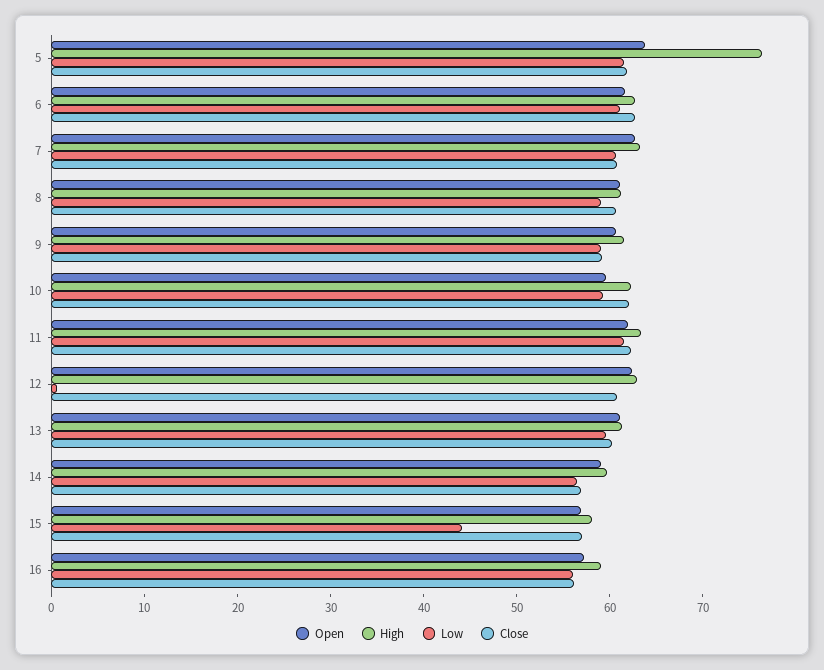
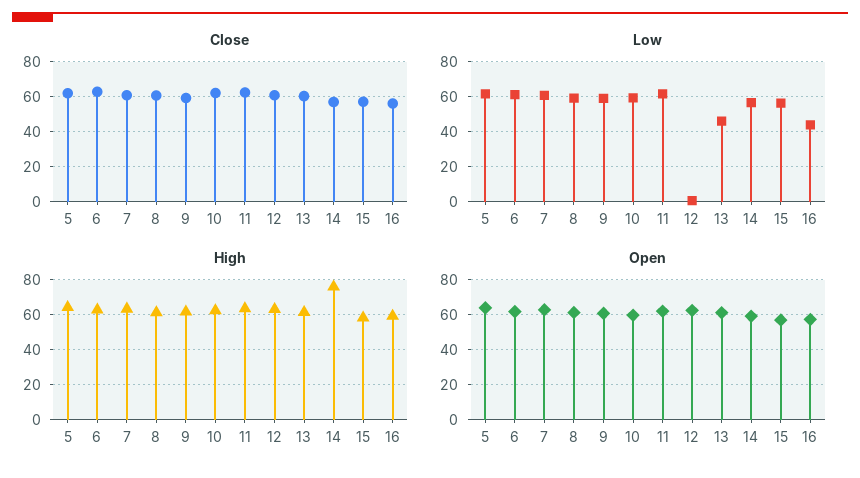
  {
    "Open": {
      "5": 64,
      "6": 62,
      "7": 62,
      "8": 62,
      "9": 60,
      "10": 60,
      "11": 62,
      "12": 62,
      "13": 62,
      "14": 60,
      "15": 56,
      "16": 58
    },
    "High": {
-     "5": 76,
+     "5": 65,
      "6": 62,
      "7": 64,
      "8": 62,
      "9": 62,
      "10": 62,
      "11": 64,
      "12": 62,
      "13": 62,
-     "14": 60,
+     "14": 75,
      "15": 58,
      "16": 60
    },
    "Low": {
      "5": 62,
      "6": 62,
      "7": 60,
      "8": 60,
      "9": 60,
      "10": 60,
      "11": 62,
      "12": 0,
-     "13": 60,
+     "13": 45,
      "14": 56,
-     "15": 44,
+     "15": 55,
-     "16": 56
+     "16": 45
    },
    "Close": {
      "5": 62,
      "6": 62,
      "7": 60,
      "8": 60,
      "9": 60,
      "10": 62,
      "11": 62,
      "12": 60,
      "13": 60,
      "14": 56,
      "15": 58,
      "16": 56
    }
  }

